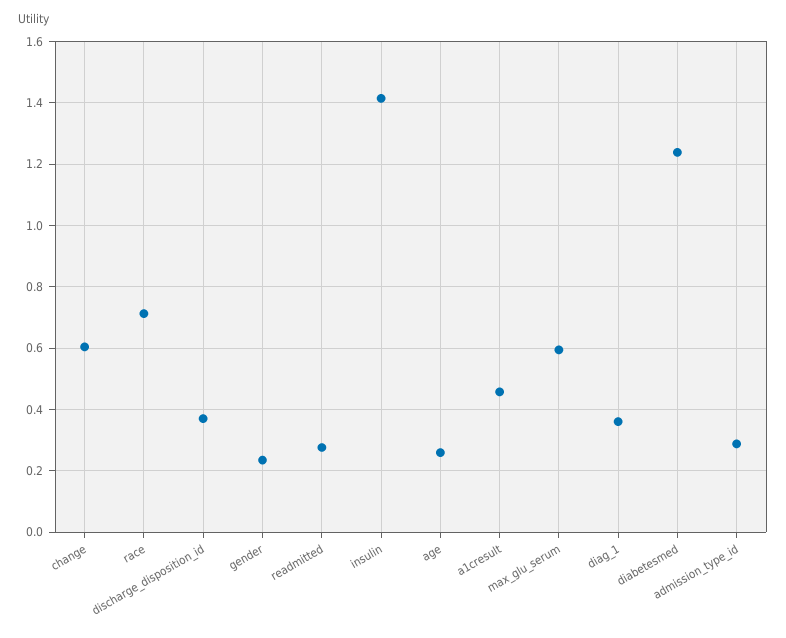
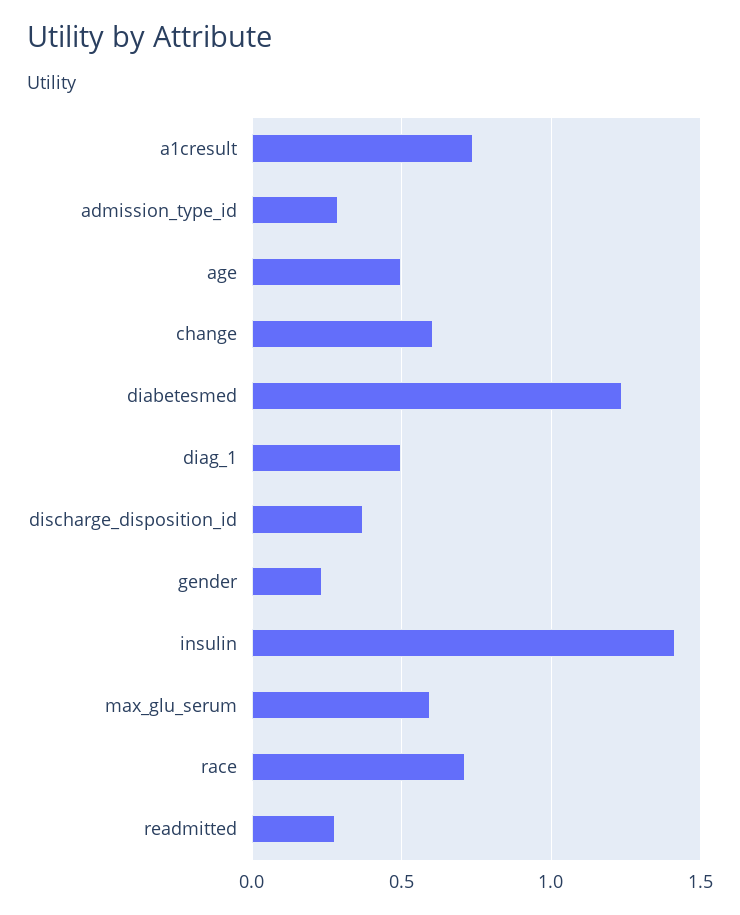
  {
    "change": 0.6,
    "race": 0.72,
    "discharge_disposition_id": 0.38,
    "gender": 0.24,
    "readmitted": 0.28,
    "insulin": 1.42,
-   "age": 0.26,
+   "age": 0.5,
-   "a1cresult": 0.46,
+   "a1cresult": 0.75,
    "max_glu_serum": 0.6,
-   "diag_1": 0.36,
+   "diag_1": 0.5,
    "diabetesmed": 1.24,
    "admission_type_id": 0.28
  }

